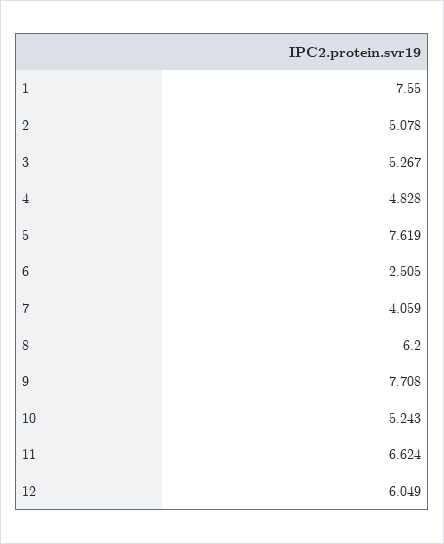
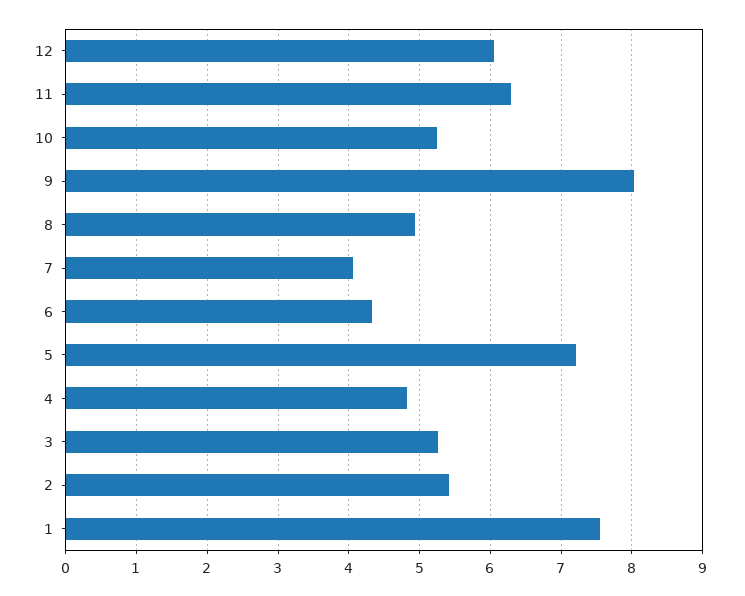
  {
    "1": 7.55,
-   "2": 5.078,
+   "2": 5.4,
    "3": 5.267,
    "4": 4.828,
-   "5": 7.619,
+   "5": 7.2,
-   "6": 2.505,
+   "6": 4.3,
    "7": 4.059,
-   "8": 6.2,
+   "8": 4.9,
-   "9": 7.708,
+   "9": 8,
    "10": 5.243,
-   "11": 6.624,
+   "11": 6.3,
    "12": 6.049
  }

